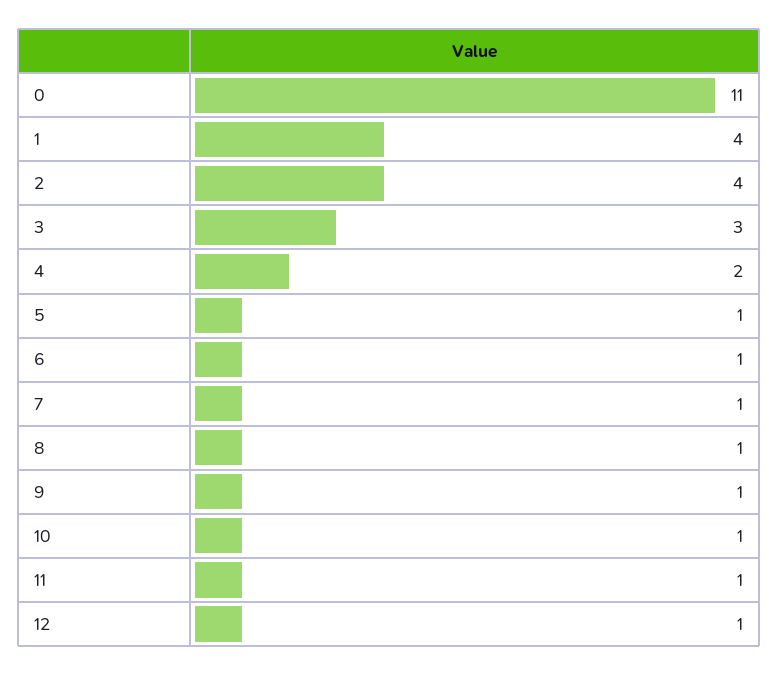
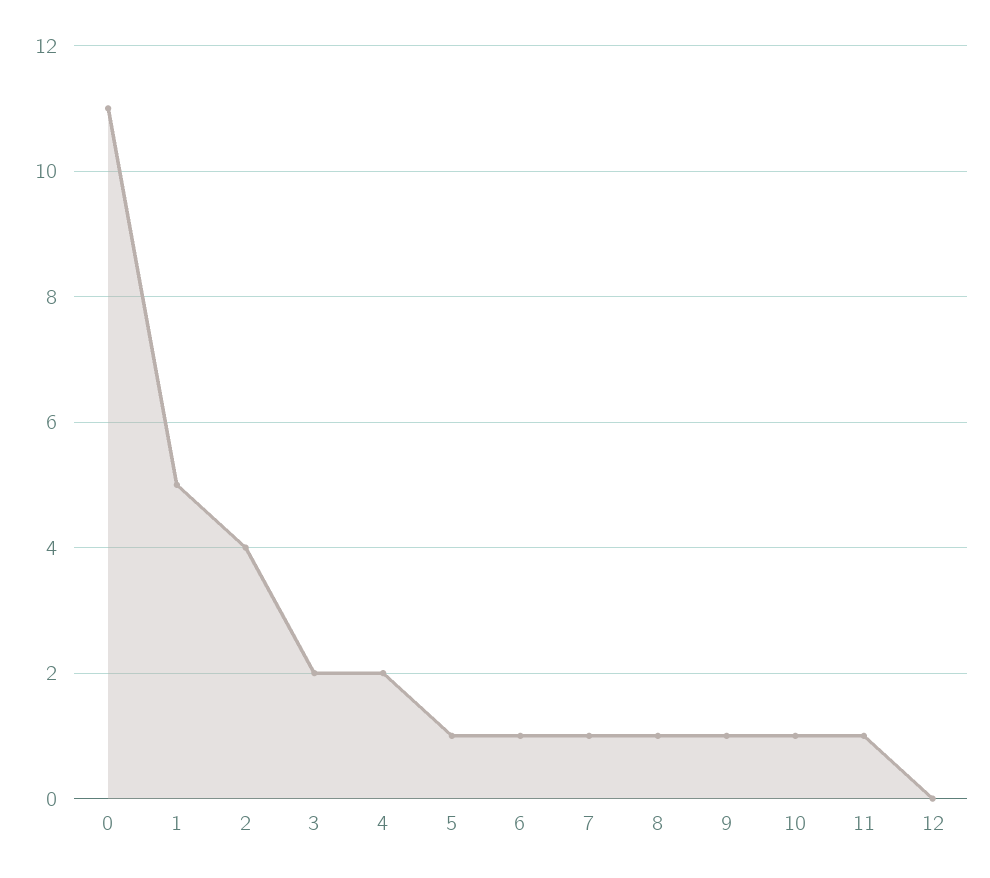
  {
    "0": 11,
-   "1": 4,
+   "1": 5,
    "2": 4,
-   "3": 3,
+   "3": 2,
    "4": 2,
    "5": 1,
    "6": 1,
    "7": 1,
    "8": 1,
    "9": 1,
    "10": 1,
    "11": 1,
-   "12": 1
+   "12": 0
  }

